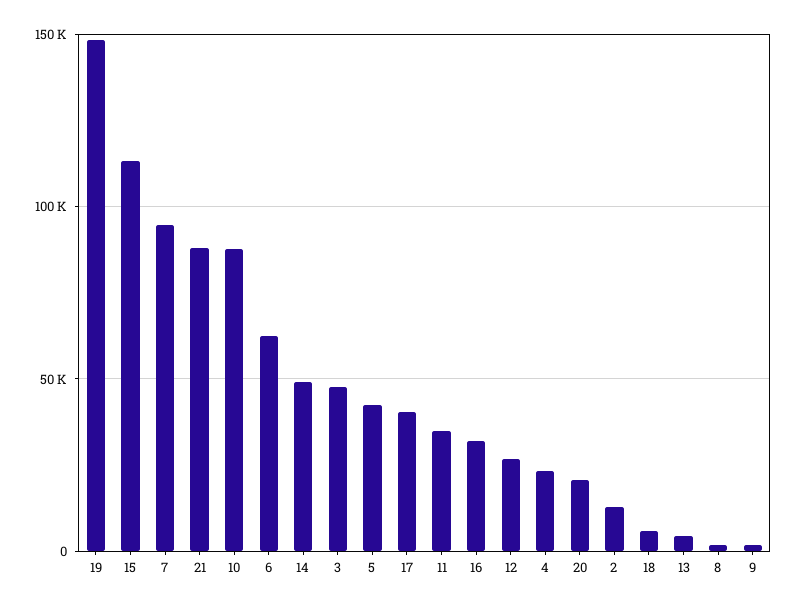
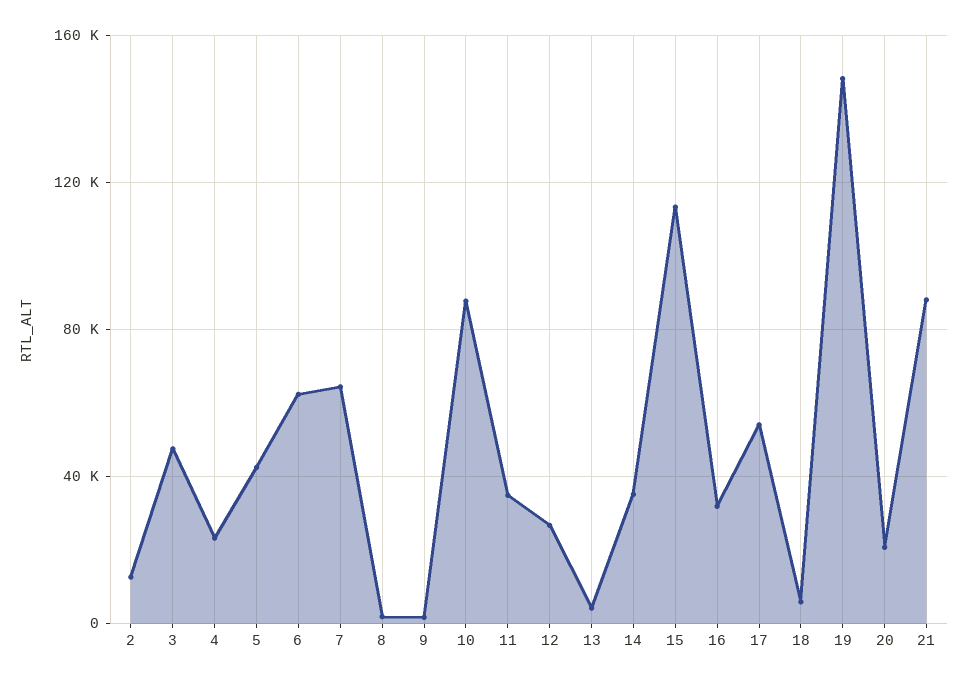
  {
    "19": 150000,
    "15": 115000,
-   "7": 95000,
+   "7": 65000,
    "21": 90000,
    "10": 90000,
    "6": 60000,
-   "14": 50000,
+   "14": 35000,
    "3": 50000,
    "5": 45000,
-   "17": 40000,
+   "17": 55000,
    "11": 35000,
    "16": 30000,
    "12": 25000,
    "4": 25000,
    "20": 20000,
    "2": 15000,
    "18": 5000,
    "13": 5000,
    "8": 0,
    "9": 0
  }

